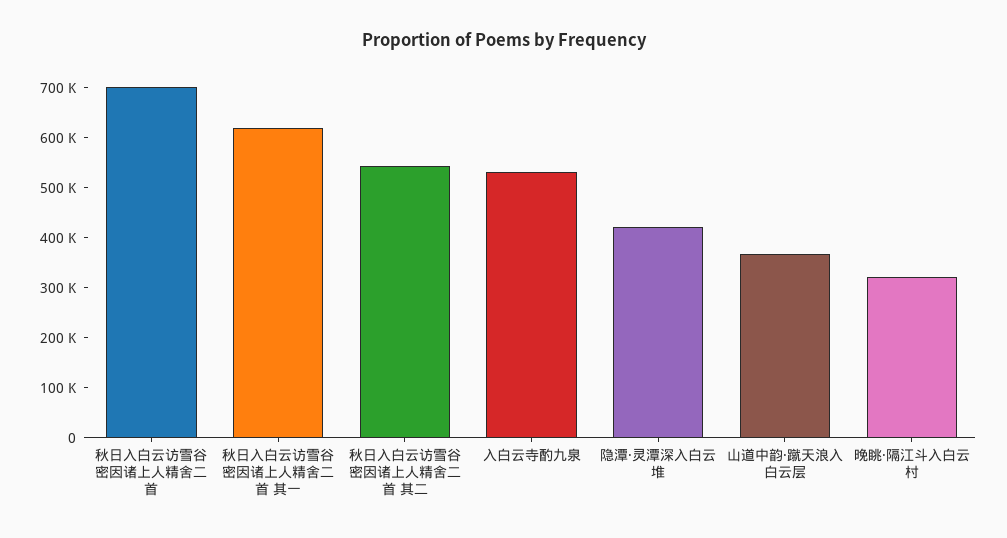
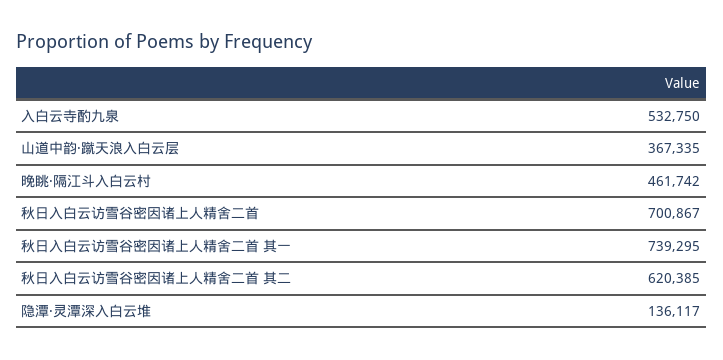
  {
    "秋日入白云访雪谷密因诸上人精舍二首": 700867,
-   "秋日入白云访雪谷密因诸上人精舍二首 其一": 620000,
+   "秋日入白云访雪谷密因诸上人精舍二首 其一": 739295,
-   "秋日入白云访雪谷密因诸上人精舍二首 其二": 540000,
+   "秋日入白云访雪谷密因诸上人精舍二首 其二": 620385,
    "入白云寺酌九泉": 532750,
-   "隐潭·灵潭深入白云堆": 420000,
+   "隐潭·灵潭深入白云堆": 136117,
    "山道中韵·蹴天浪入白云层": 367335,
-   "晚眺·隔江斗入白云村": 320000
+   "晚眺·隔江斗入白云村": 461742
  }

